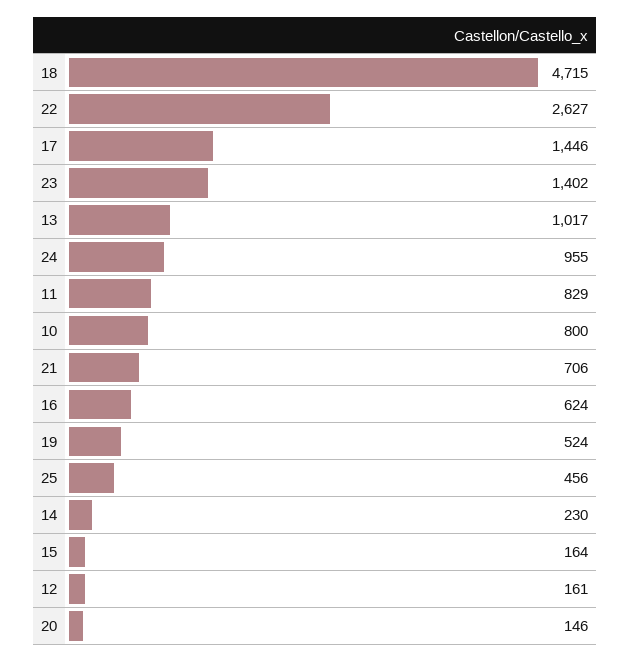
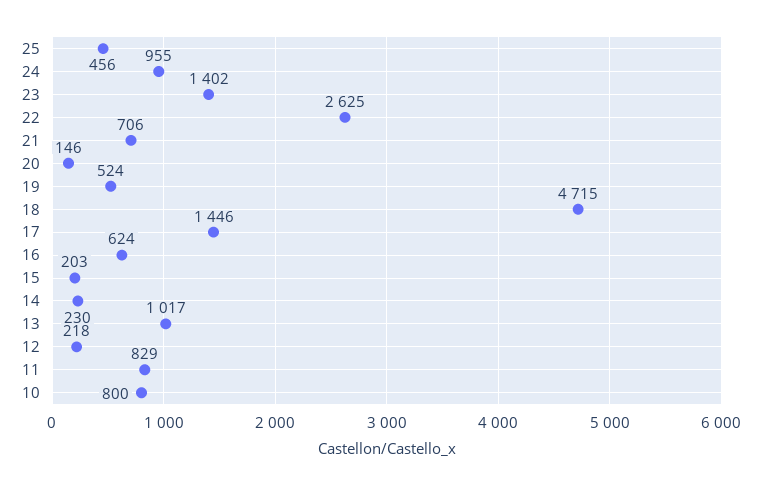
  {
    "18": 4715,
-   "22": 2627,
+   "22": 2625,
    "17": 1446,
    "23": 1402,
    "13": 1017,
    "24": 955,
    "11": 829,
    "10": 800,
    "21": 706,
    "16": 624,
    "19": 524,
    "25": 456,
    "14": 230,
-   "15": 164,
+   "15": 203,
-   "12": 161,
+   "12": 218,
    "20": 146
  }

